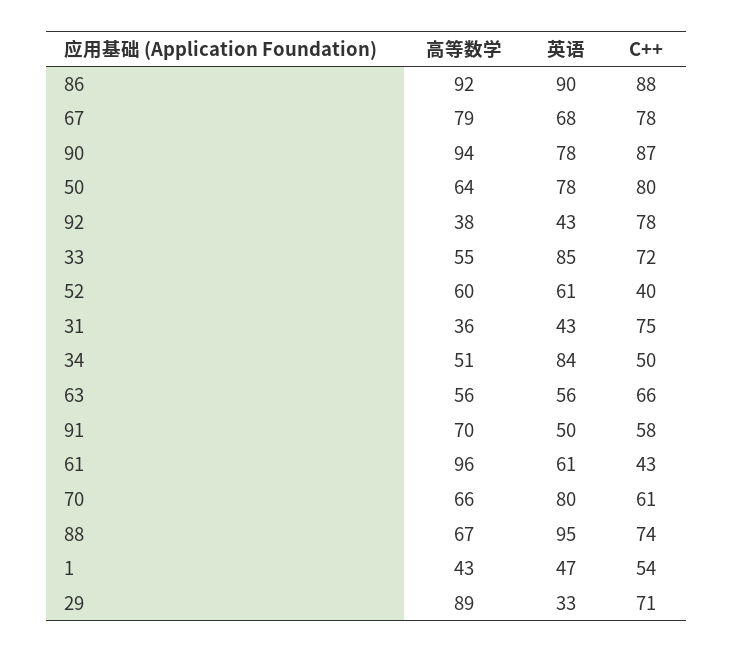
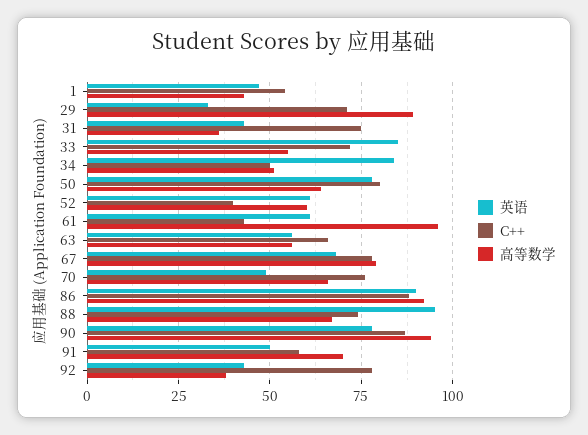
  {
    "高等数学": {
      "86": 92,
      "67": 79,
      "90": 94,
      "50": 64,
      "92": 38,
      "33": 55,
      "52": 60,
      "31": 36,
      "34": 51,
      "63": 56,
      "91": 70,
      "61": 96,
      "70": 66,
      "88": 67,
      "1": 43,
      "29": 89
    },
    "英语": {
      "86": 90,
      "67": 68,
      "90": 78,
      "50": 78,
      "92": 43,
      "33": 85,
      "52": 61,
      "31": 43,
      "34": 84,
      "63": 56,
      "91": 50,
      "61": 61,
-     "70": 80,
+     "70": 50,
      "88": 95,
      "1": 47,
      "29": 33
    },
    "C++": {
      "86": 88,
      "67": 78,
      "90": 87,
      "50": 80,
      "92": 78,
      "33": 72,
      "52": 40,
      "31": 75,
      "34": 50,
      "63": 66,
      "91": 58,
      "61": 43,
-     "70": 61,
+     "70": 75,
      "88": 74,
      "1": 54,
      "29": 71
    }
  }

